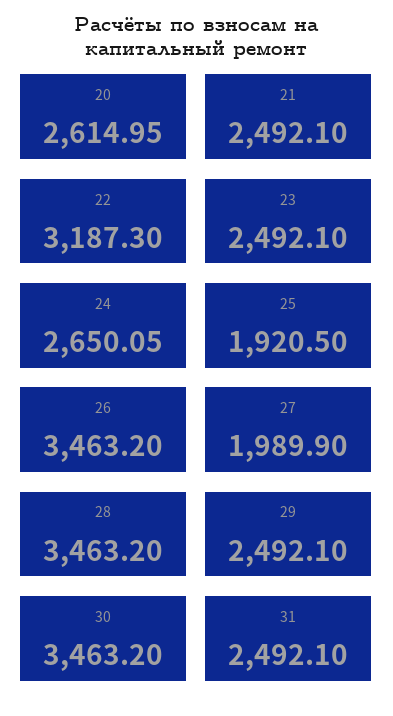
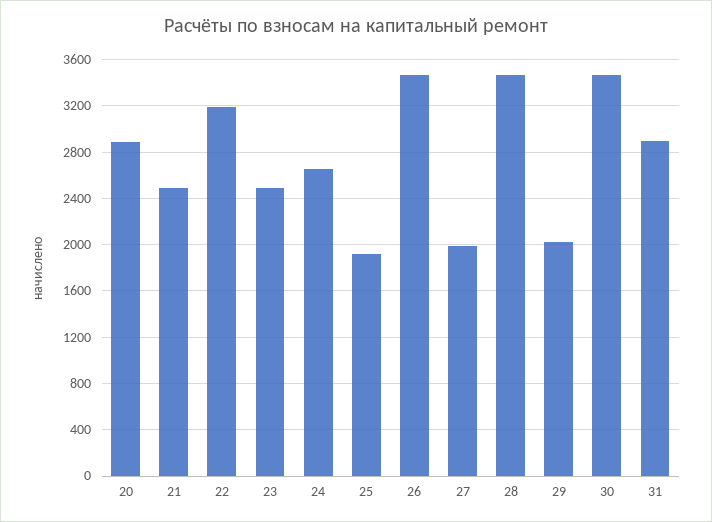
  {
-   "20": 2614.95,
+   "20": 2900,
    "21": 2492.1,
    "22": 3187.3,
    "23": 2492.1,
    "24": 2650.05,
    "25": 1920.5,
    "26": 3463.2,
    "27": 1989.9,
    "28": 3463.2,
-   "29": 2492.1,
+   "29": 2000,
    "30": 3463.2,
-   "31": 2492.1
+   "31": 2900
  }

